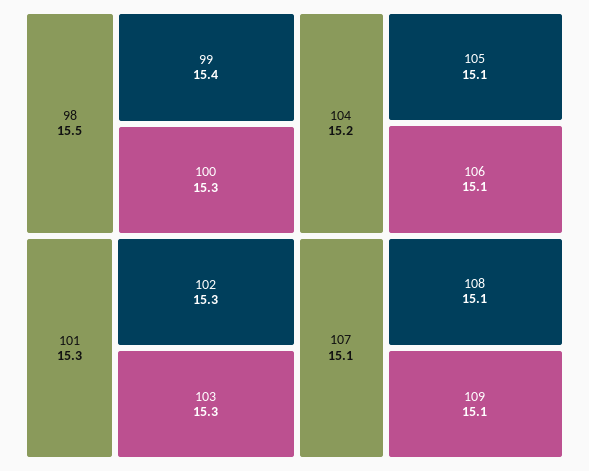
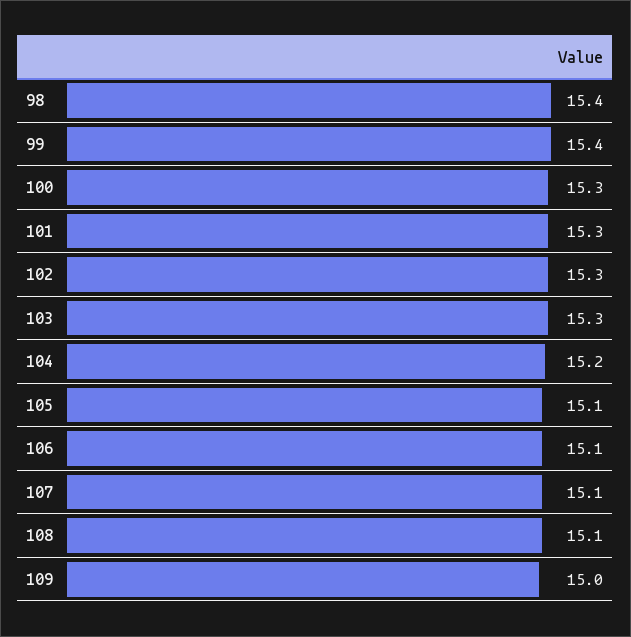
  {
-   "98": 15.5,
+   "98": 15.4,
    "99": 15.4,
    "100": 15.3,
    "101": 15.3,
    "102": 15.3,
    "103": 15.3,
    "104": 15.2,
    "105": 15.1,
    "106": 15.1,
    "107": 15.1,
    "108": 15.1,
-   "109": 15.1
+   "109": 15
  }

